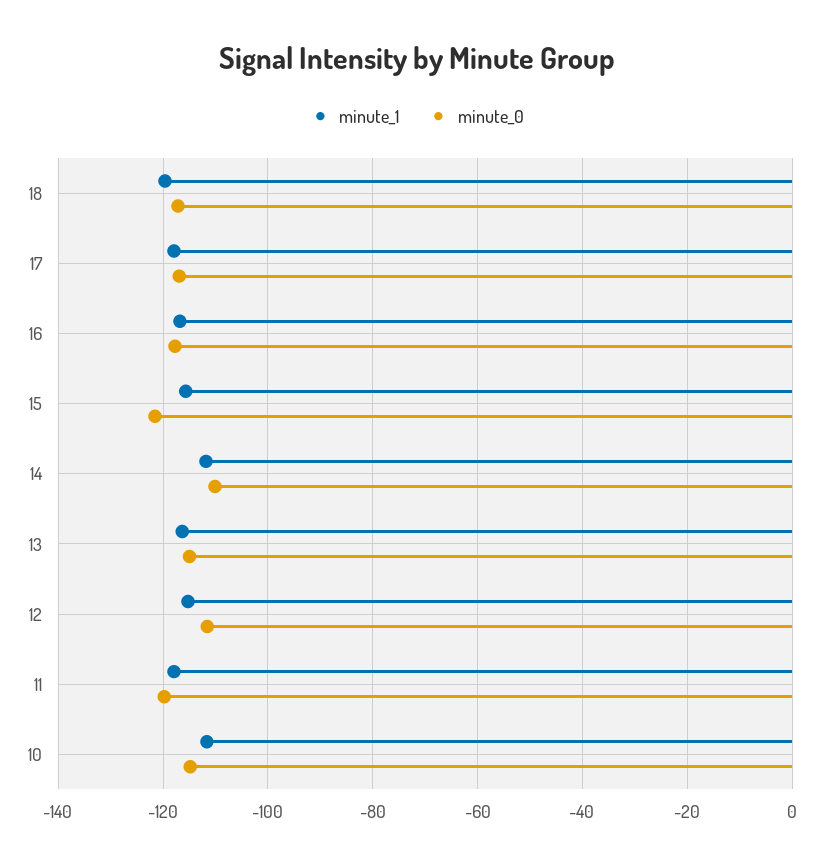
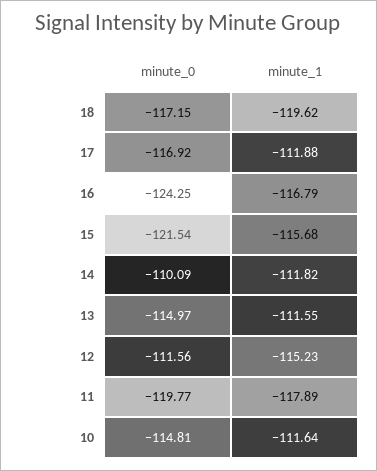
  {
    "minute_1": {
      "18": -119.62,
-     "17": -118,
+     "17": -111.88,
      "16": -116.79,
      "15": -115.68,
      "14": -111.82,
-     "13": -116,
+     "13": -111.55,
      "12": -115.23,
      "11": -117.89,
      "10": -111.64
    },
    "minute_0": {
      "18": -117.15,
      "17": -116.92,
-     "16": -118,
+     "16": -124.25,
      "15": -121.54,
      "14": -110.09,
      "13": -114.97,
      "12": -111.56,
      "11": -119.77,
      "10": -114.81
    }
  }

